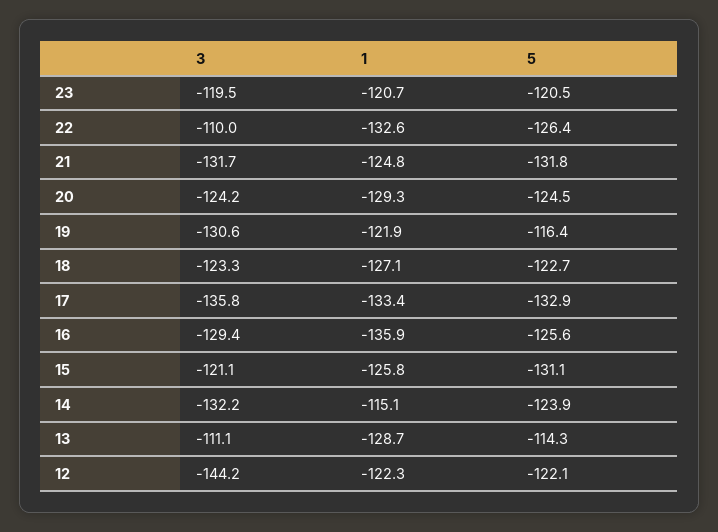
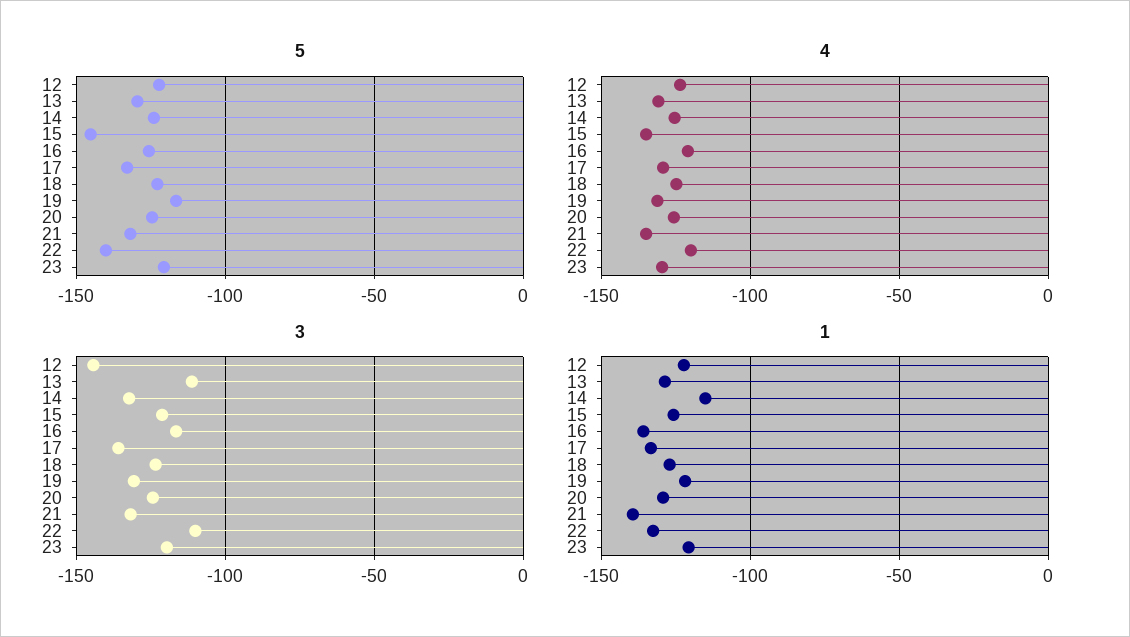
  {
    "3": {
      "23": -119.5,
      "22": -110,
      "21": -131.7,
      "20": -124.2,
      "19": -130.6,
      "18": -123.3,
      "17": -135.8,
-     "16": -129.4,
+     "16": -115,
      "15": -121.1,
      "14": -132.2,
      "13": -111.1,
      "12": -144.2
    },
    "1": {
      "23": -120.7,
      "22": -132.6,
-     "21": -124.8,
+     "21": -140,
      "20": -129.3,
      "19": -121.9,
      "18": -127.1,
      "17": -133.4,
      "16": -135.9,
      "15": -125.8,
      "14": -115.1,
      "13": -128.7,
      "12": -122.3
    },
    "5": {
      "23": -120.5,
-     "22": -126.4,
+     "22": -140,
      "21": -131.8,
      "20": -124.5,
      "19": -116.4,
      "18": -122.7,
      "17": -132.9,
      "16": -125.6,
-     "15": -131.1,
+     "15": -145,
      "14": -123.9,
-     "13": -114.3,
+     "13": -130,
      "12": -122.1
-   }
+   },
+   "4": {
+     "12": -125,
+     "13": -130,
+     "14": -125,
+     "15": -135,
+     "16": -120,
+     "17": -130,
+     "18": -125,
+     "19": -130,
+     "20": -125,
+     "21": -135,
+     "22": -120,
+     "23": -130
+   }
  }

